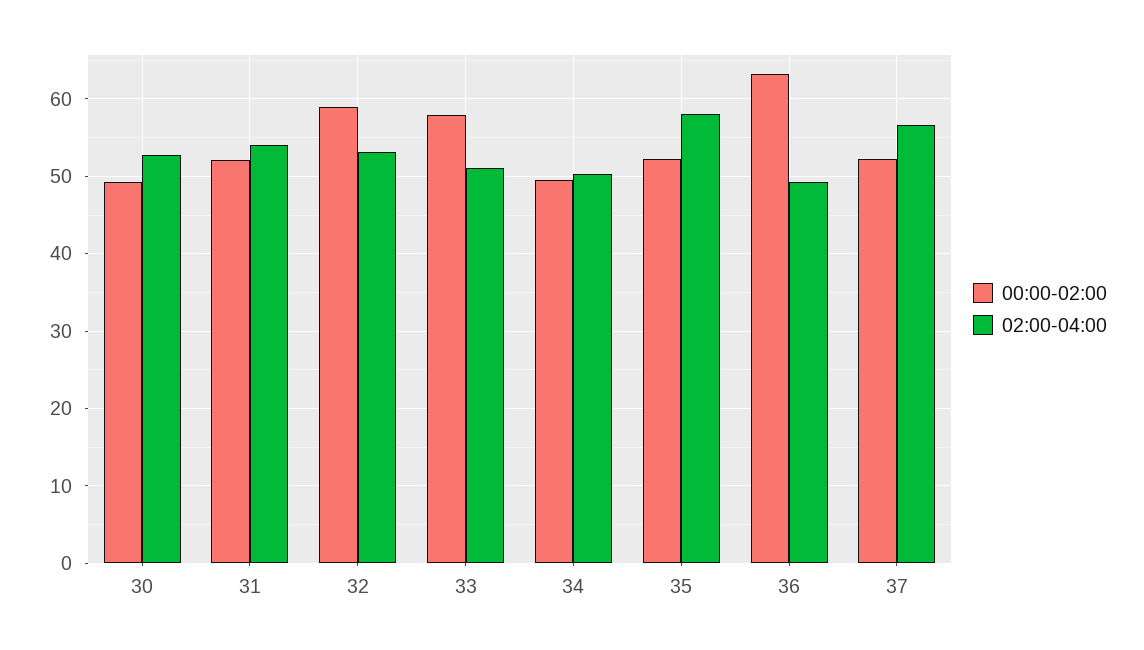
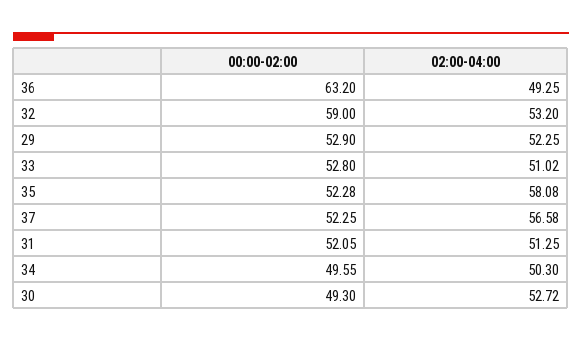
  {
    "00:00-02:00": {
      "30": 49.3,
      "31": 52.05,
      "32": 59,
-     "33": 58,
+     "33": 52.8,
      "34": 49.55,
      "35": 52.28,
      "36": 63.2,
-     "37": 52.25
+     "37": 52.25,
+     "29": 52.9
    },
    "02:00-04:00": {
      "30": 52.72,
-     "31": 54,
+     "31": 51.25,
      "32": 53.2,
      "33": 51.02,
      "34": 50.3,
      "35": 58.08,
      "36": 49.25,
-     "37": 56.58
+     "37": 56.58,
+     "29": 52.25
    }
  }

